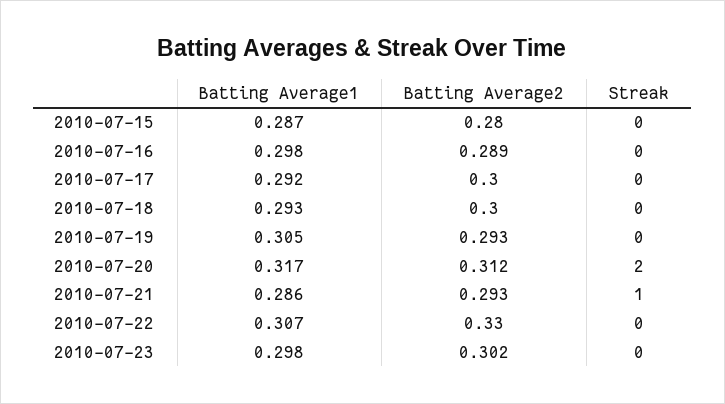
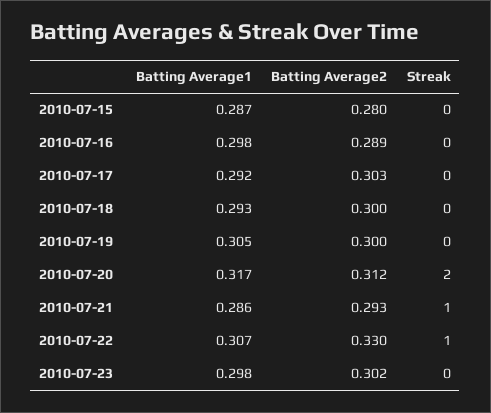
  {
    "Batting Average1": {
      "2010-07-15": 0.287,
      "2010-07-16": 0.298,
      "2010-07-17": 0.292,
      "2010-07-18": 0.293,
      "2010-07-19": 0.305,
      "2010-07-20": 0.317,
      "2010-07-21": 0.286,
      "2010-07-22": 0.307,
      "2010-07-23": 0.298
    },
    "Batting Average2": {
      "2010-07-15": 0.28,
      "2010-07-16": 0.289,
-     "2010-07-17": 0.3,
+     "2010-07-17": 0.303,
      "2010-07-18": 0.3,
-     "2010-07-19": 0.293,
+     "2010-07-19": 0.3,
      "2010-07-20": 0.312,
      "2010-07-21": 0.293,
      "2010-07-22": 0.33,
      "2010-07-23": 0.302
    },
    "Streak": {
      "2010-07-15": 0,
      "2010-07-16": 0,
      "2010-07-17": 0,
      "2010-07-18": 0,
      "2010-07-19": 0,
      "2010-07-20": 2,
      "2010-07-21": 1,
-     "2010-07-22": 0,
+     "2010-07-22": 1,
      "2010-07-23": 0
    }
  }

